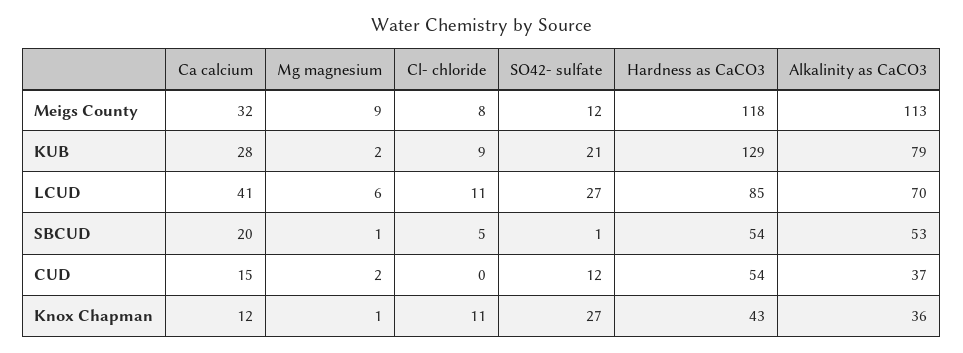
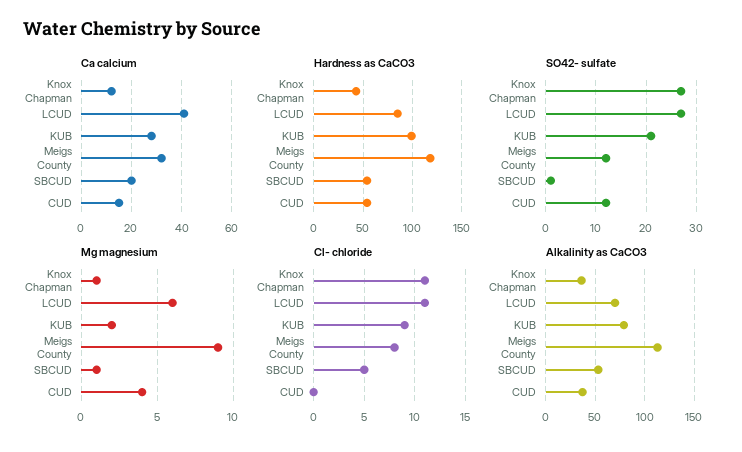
  {
    "Ca calcium": {
      "Meigs County": 32,
      "KUB": 28,
      "LCUD": 41,
      "SBCUD": 20,
      "CUD": 15,
      "Knox Chapman": 12
    },
    "Mg magnesium": {
      "Meigs County": 9,
      "KUB": 2,
      "LCUD": 6,
      "SBCUD": 1,
-     "CUD": 2,
+     "CUD": 4,
      "Knox Chapman": 1
    },
    "Cl- chloride": {
      "Meigs County": 8,
      "KUB": 9,
      "LCUD": 11,
      "SBCUD": 5,
      "CUD": 0,
      "Knox Chapman": 11
    },
    "SO42- sulfate": {
      "Meigs County": 12,
      "KUB": 21,
      "LCUD": 27,
      "SBCUD": 1,
      "CUD": 12,
      "Knox Chapman": 27
    },
    "Hardness as CaCO3": {
      "Meigs County": 118,
-     "KUB": 129,
+     "KUB": 100,
      "LCUD": 85,
      "SBCUD": 54,
      "CUD": 54,
      "Knox Chapman": 43
    },
    "Alkalinity as CaCO3": {
      "Meigs County": 113,
      "KUB": 79,
      "LCUD": 70,
      "SBCUD": 53,
      "CUD": 37,
      "Knox Chapman": 36
    }
  }

